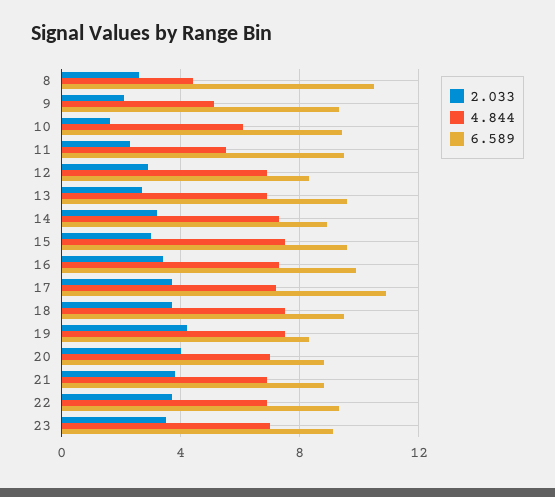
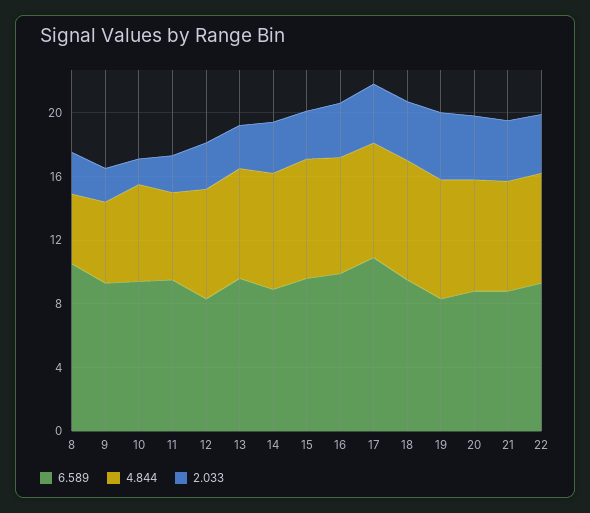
  {
    "2.033": {
      "8": 2.5,
      "9": 2,
      "10": 1.5,
      "11": 2.5,
      "12": 3,
      "13": 2.5,
      "14": 3,
      "15": 3,
      "16": 3.5,
      "17": 3.5,
      "18": 3.5,
      "19": 4,
      "20": 4,
      "21": 4,
-     "22": 3.5,
+     "22": 3.5
-     "23": 3.5
    },
    "4.844": {
      "8": 4.5,
      "9": 5,
      "10": 6,
      "11": 5.5,
      "12": 7,
      "13": 7,
      "14": 7.5,
      "15": 7.5,
      "16": 7.5,
      "17": 7,
      "18": 7.5,
      "19": 7.5,
      "20": 7,
      "21": 7,
-     "22": 7,
+     "22": 7
-     "23": 7
    },
    "6.589": {
      "8": 10.5,
      "9": 9.5,
      "10": 9.5,
      "11": 9.5,
      "12": 8.5,
      "13": 9.5,
      "14": 9,
      "15": 9.5,
      "16": 10,
      "17": 11,
      "18": 9.5,
      "19": 8.5,
      "20": 9,
      "21": 9,
-     "22": 9.5,
+     "22": 9.5
-     "23": 9
    }
  }

